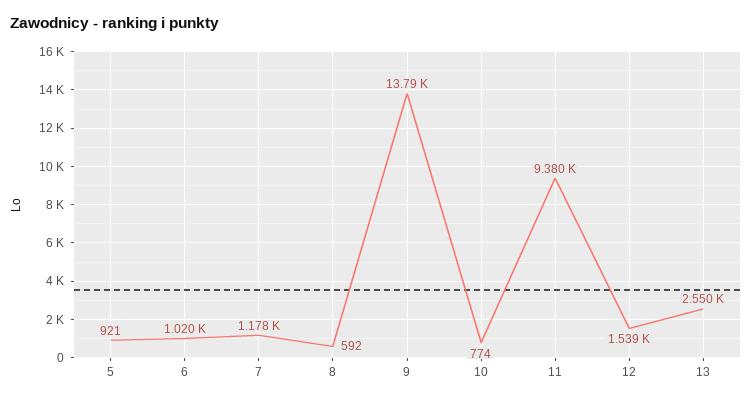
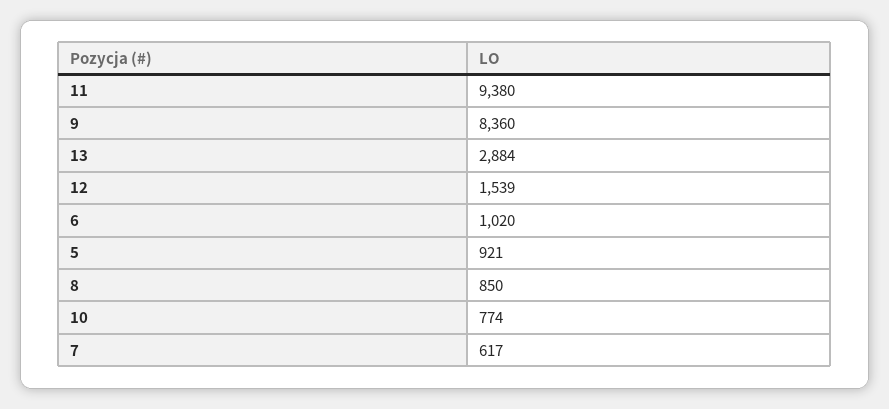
  {
    "5": 921,
    "6": 1020,
-   "7": 1178,
+   "7": 617,
-   "8": 592,
+   "8": 850,
-   "9": 13790,
+   "9": 8360,
    "10": 774,
    "11": 9380,
    "12": 1539,
-   "13": 2550
+   "13": 2884
  }

